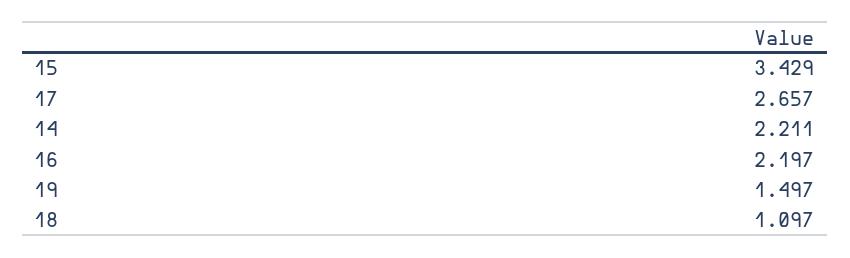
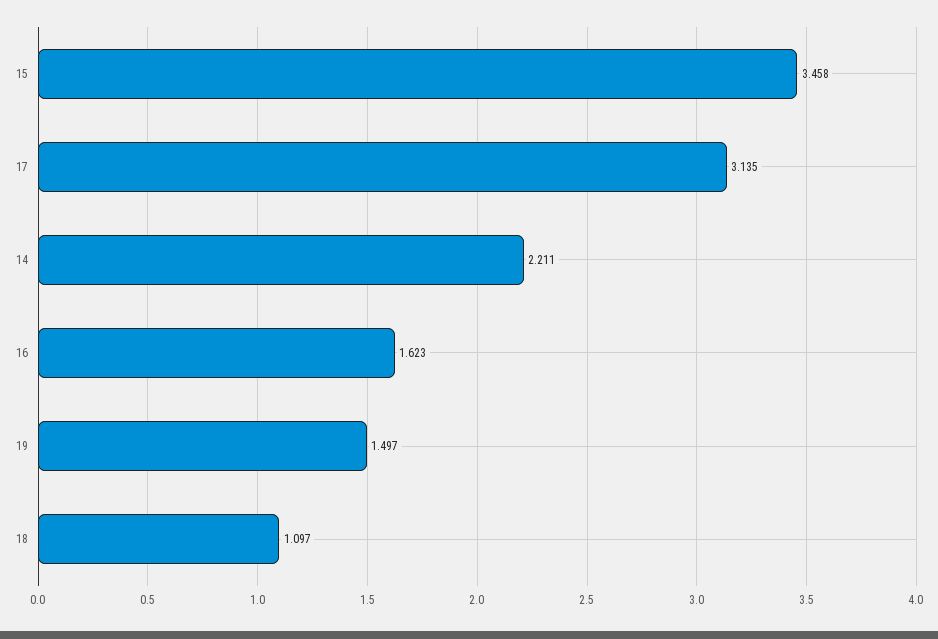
  {
-   "15": 3.429,
+   "15": 3.458,
-   "17": 2.657,
+   "17": 3.135,
    "14": 2.211,
-   "16": 2.197,
+   "16": 1.623,
    "19": 1.497,
    "18": 1.097
  }

